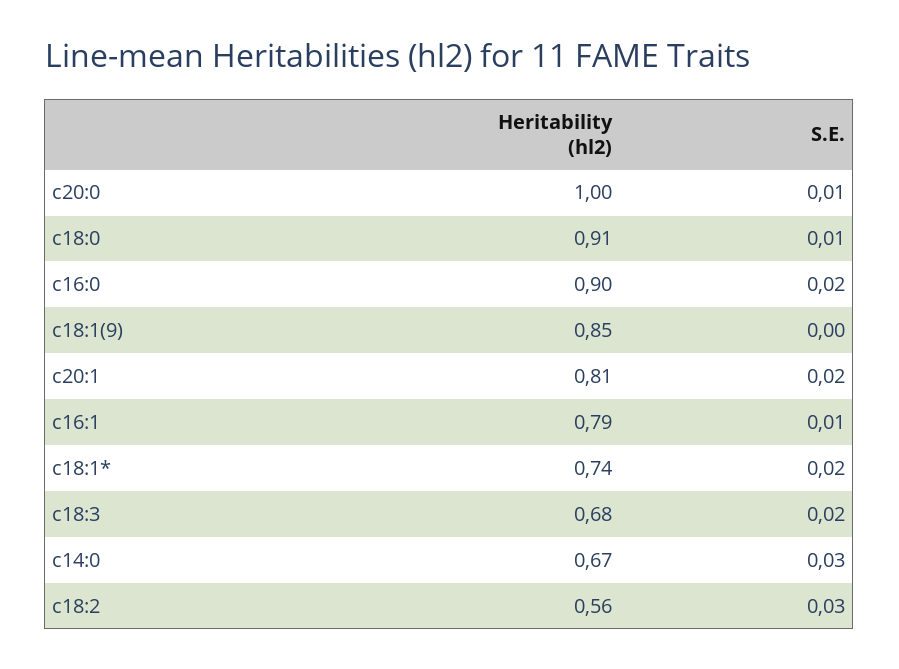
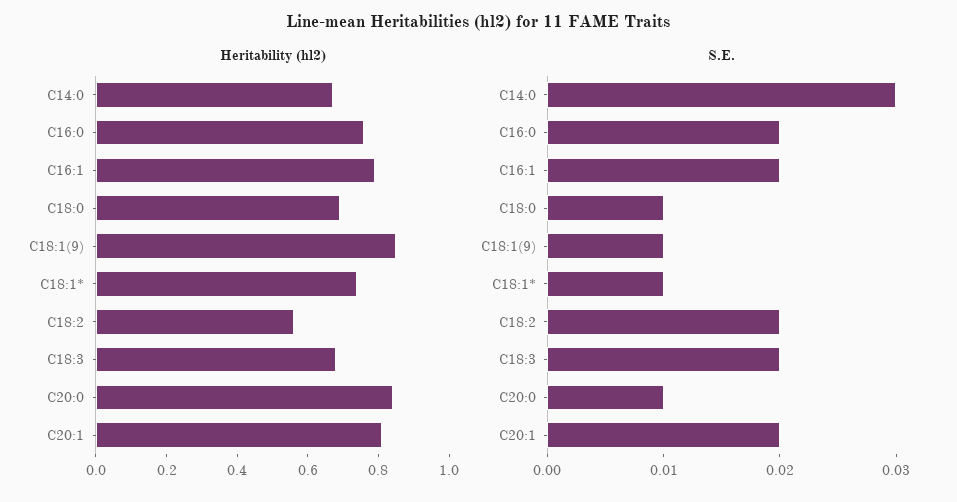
  {
    "Heritability (hl2)": {
-     "c20:0": 1,
+     "c20:0": 0.85,
-     "c18:0": 0.91,
+     "c18:0": 0.7,
-     "c16:0": 0.9,
+     "c16:0": 0.75,
      "c18:1(9)": 0.85,
      "c20:1": 0.81,
      "c16:1": 0.79,
      "c18:1*": 0.74,
      "c18:3": 0.68,
      "c14:0": 0.67,
      "c18:2": 0.56
    },
    "S.E.": {
      "c20:0": 0.01,
      "c18:0": 0.01,
      "c16:0": 0.02,
-     "c18:1(9)": 0,
+     "c18:1(9)": 0.01,
      "c20:1": 0.02,
-     "c16:1": 0.01,
+     "c16:1": 0.02,
-     "c18:1*": 0.02,
+     "c18:1*": 0.01,
      "c18:3": 0.02,
      "c14:0": 0.03,
-     "c18:2": 0.03
+     "c18:2": 0.02
    }
  }

